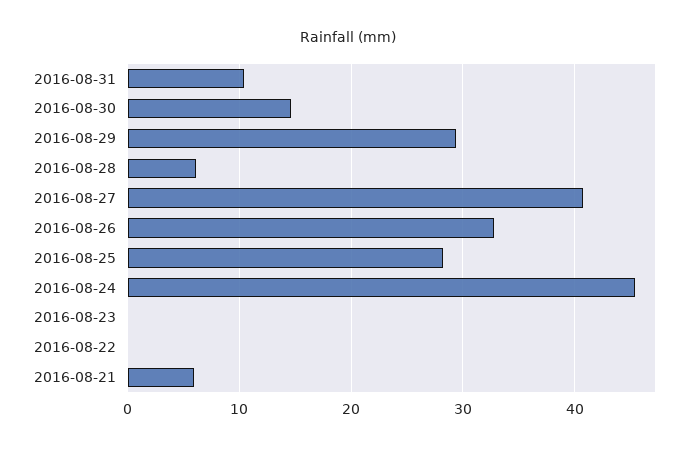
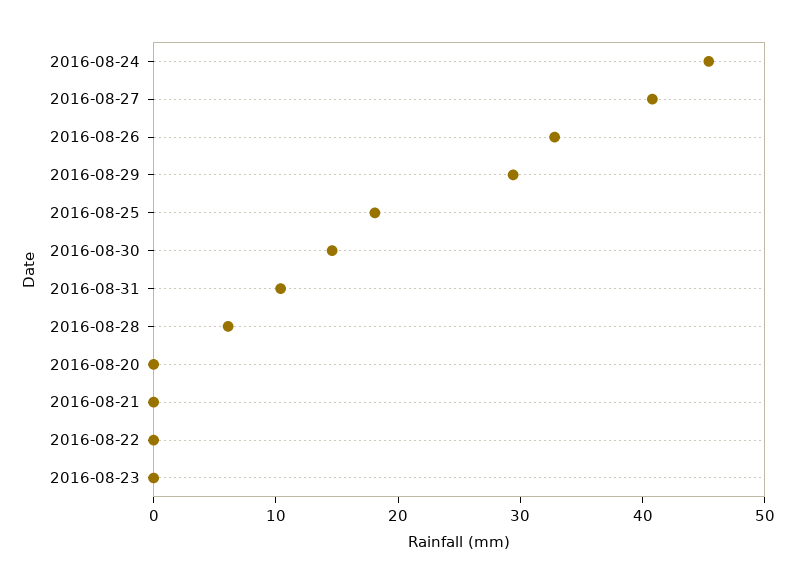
  {
    "2016-08-31": 10,
    "2016-08-30": 15,
    "2016-08-29": 29,
    "2016-08-28": 6,
    "2016-08-27": 41,
    "2016-08-26": 33,
-   "2016-08-25": 28,
+   "2016-08-25": 18,
    "2016-08-24": 45,
    "2016-08-23": 0,
    "2016-08-22": 0,
-   "2016-08-21": 6
+   "2016-08-21": 0,
+   "2016-08-20": 0
  }

